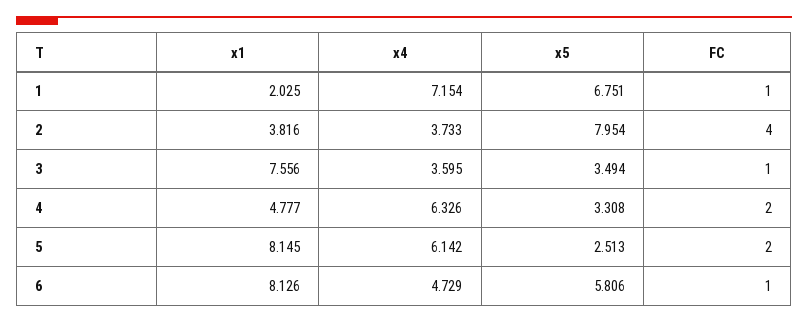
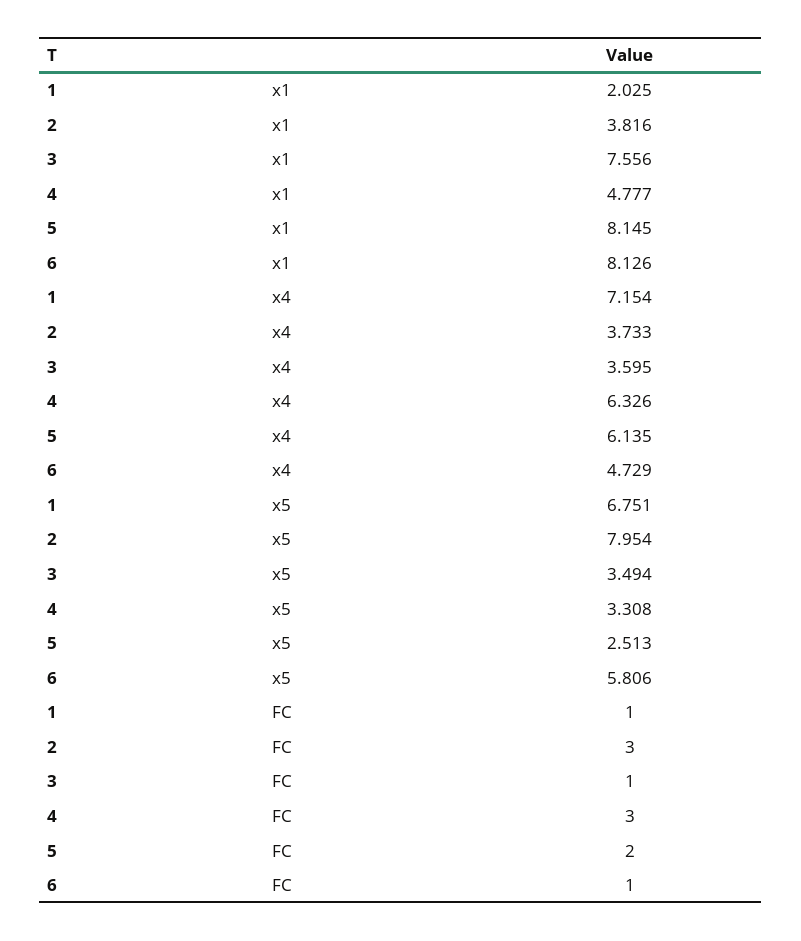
  {
    "x1": {
      "1": 2.025,
      "2": 3.816,
      "3": 7.556,
      "4": 4.777,
      "5": 8.145,
      "6": 8.126
    },
    "x4": {
      "1": 7.154,
      "2": 3.733,
      "3": 3.595,
      "4": 6.326,
-     "5": 6.142,
+     "5": 6.135,
      "6": 4.729
    },
    "x5": {
      "1": 6.751,
      "2": 7.954,
      "3": 3.494,
      "4": 3.308,
      "5": 2.513,
      "6": 5.806
    },
    "FC": {
      "1": 1,
-     "2": 4,
+     "2": 3,
      "3": 1,
-     "4": 2,
+     "4": 3,
      "5": 2,
      "6": 1
    }
  }

